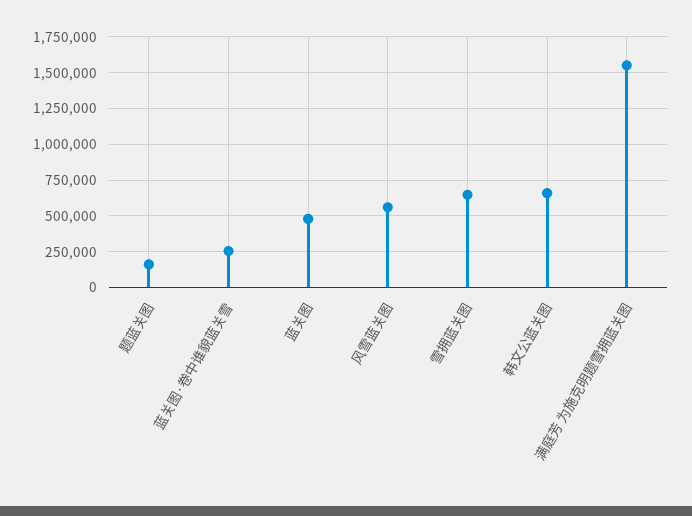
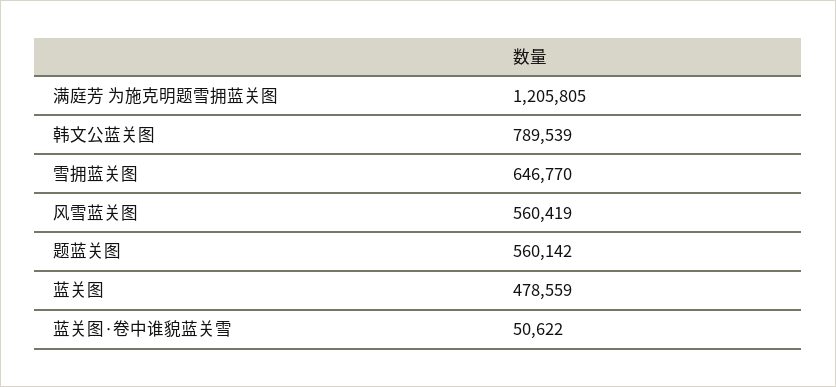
  {
-   "题蓝关图": 150000,
+   "题蓝关图": 560142,
-   "蓝关图·卷中谁貌蓝关雪": 250000,
+   "蓝关图·卷中谁貌蓝关雪": 50622,
    "蓝关图": 478559,
    "风雪蓝关图": 560419,
    "雪拥蓝关图": 646770,
-   "韩文公蓝关图": 650000,
+   "韩文公蓝关图": 789539,
-   "满庭芳 为施克明题雪拥蓝关图": 1550000
+   "满庭芳 为施克明题雪拥蓝关图": 1205805
  }

